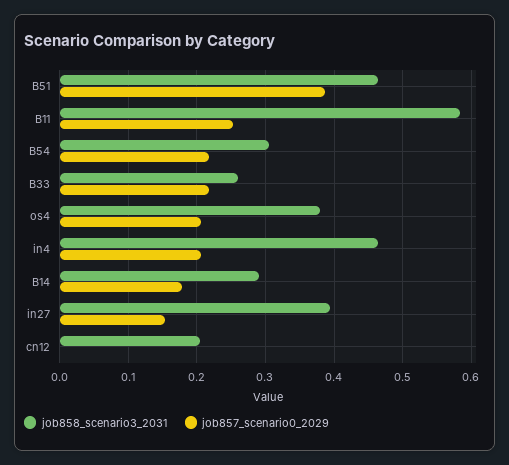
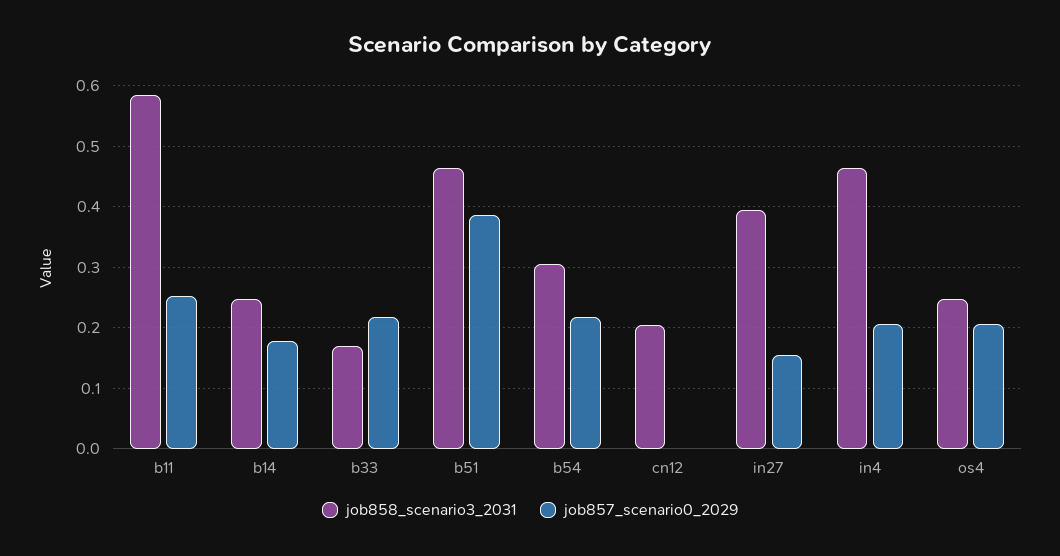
  {
    "job858_scenario3_2031": {
      "B51": 0.46,
      "B11": 0.58,
      "B54": 0.31,
-     "B33": 0.26,
+     "B33": 0.17,
-     "os4": 0.38,
+     "os4": 0.25,
      "in4": 0.46,
-     "B14": 0.29,
+     "B14": 0.25,
      "in27": 0.39,
      "cn12": 0.2
    },
    "job857_scenario0_2029": {
      "B51": 0.39,
      "B11": 0.25,
      "B54": 0.22,
      "B33": 0.22,
      "os4": 0.21,
      "in4": 0.21,
      "B14": 0.18,
      "in27": 0.15,
      "cn12": 0
    }
  }

